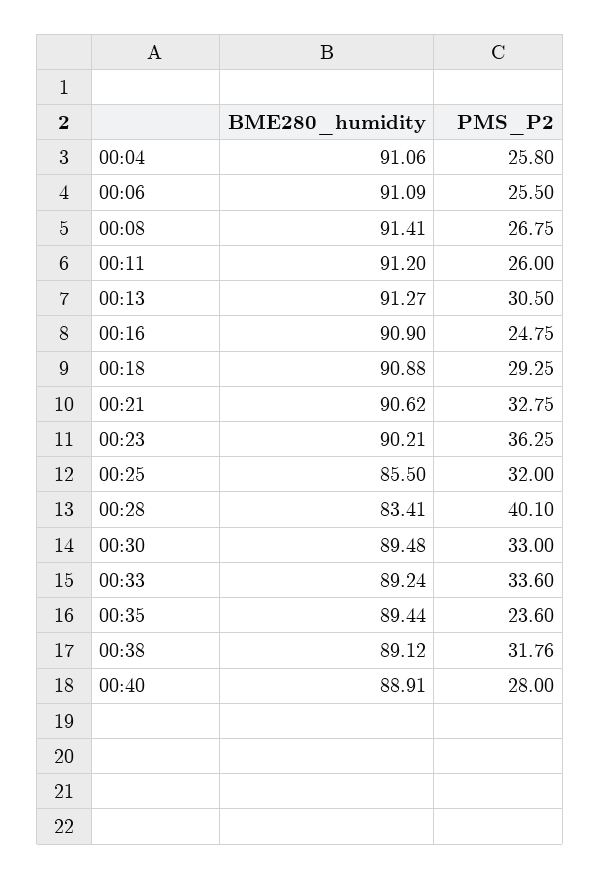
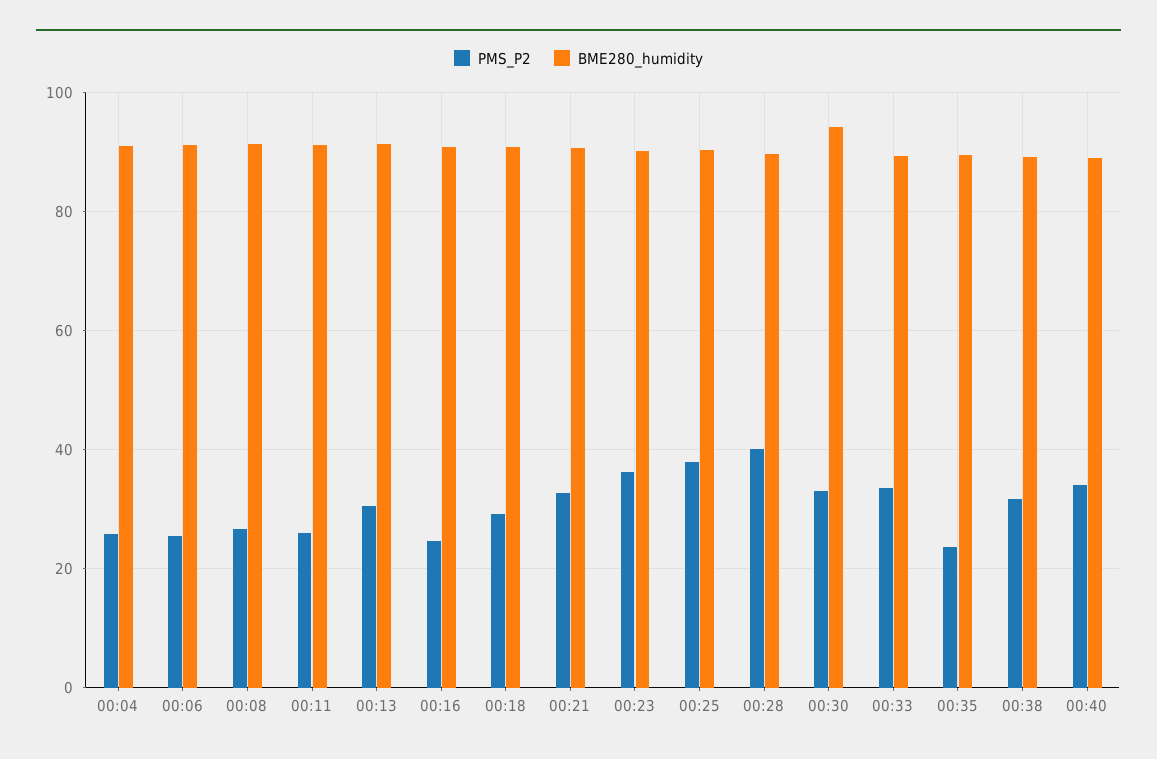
  {
    "BME280_humidity": {
      "00:04": 91.06,
      "00:06": 91.09,
      "00:08": 91.41,
      "00:11": 91.2,
      "00:13": 91.27,
      "00:16": 90.9,
      "00:18": 90.88,
      "00:21": 90.62,
      "00:23": 90.21,
-     "00:25": 85.5,
+     "00:25": 90,
-     "00:28": 83.41,
+     "00:28": 90,
-     "00:30": 89.48,
+     "00:30": 94,
      "00:33": 89.24,
      "00:35": 89.44,
      "00:38": 89.12,
      "00:40": 88.91
    },
    "PMS_P2": {
      "00:04": 25.8,
      "00:06": 25.5,
      "00:08": 26.75,
      "00:11": 26,
      "00:13": 30.5,
      "00:16": 24.75,
      "00:18": 29.25,
      "00:21": 32.75,
      "00:23": 36.25,
-     "00:25": 32,
+     "00:25": 38,
      "00:28": 40.1,
      "00:30": 33,
      "00:33": 33.6,
      "00:35": 23.6,
      "00:38": 31.76,
-     "00:40": 28
+     "00:40": 34
    }
  }

